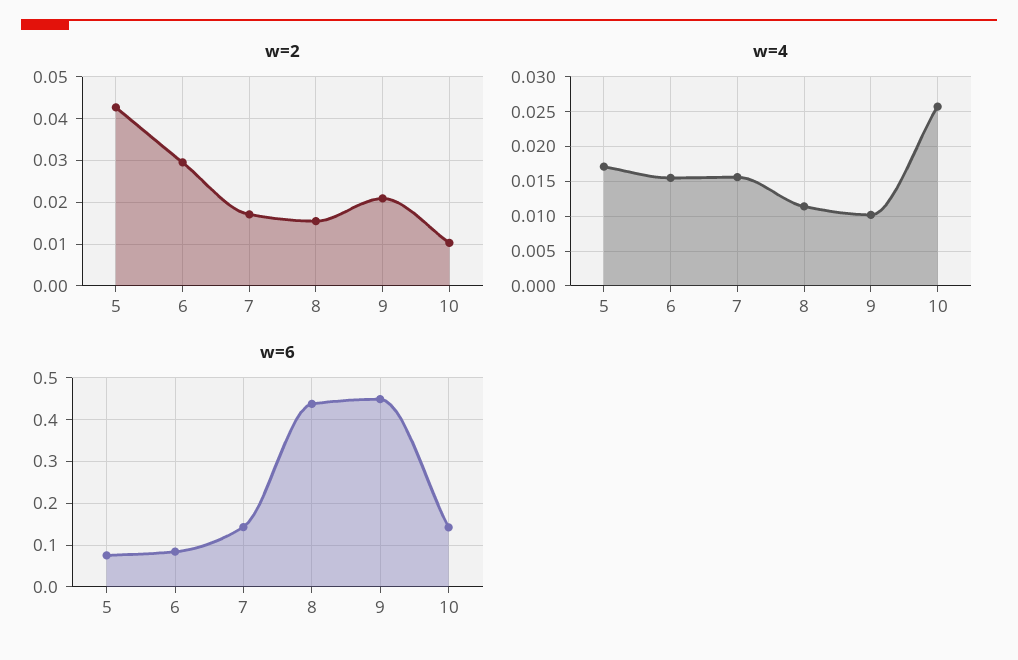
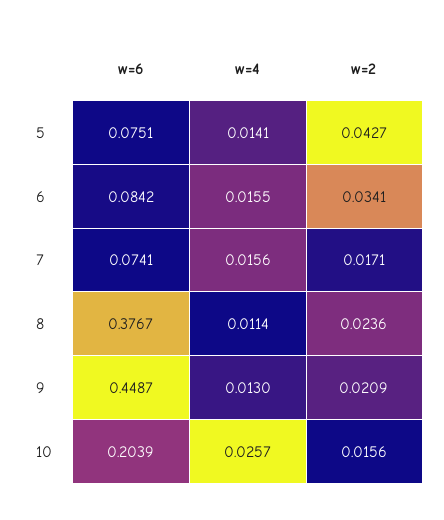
  {
    "w=2": {
      "5": 0.0427,
-     "6": 0.03,
+     "6": 0.0341,
      "7": 0.0171,
-     "8": 0.016,
+     "8": 0.0236,
      "9": 0.0209,
-     "10": 0.01
+     "10": 0.0156
    },
    "w=4": {
-     "5": 0.017,
+     "5": 0.0141,
      "6": 0.0155,
      "7": 0.0156,
      "8": 0.0114,
-     "9": 0.01,
+     "9": 0.013,
      "10": 0.0257
    },
    "w=6": {
      "5": 0.0751,
      "6": 0.0842,
-     "7": 0.14,
+     "7": 0.0741,
-     "8": 0.44,
+     "8": 0.3767,
      "9": 0.4487,
-     "10": 0.14
+     "10": 0.2039
    }
  }

